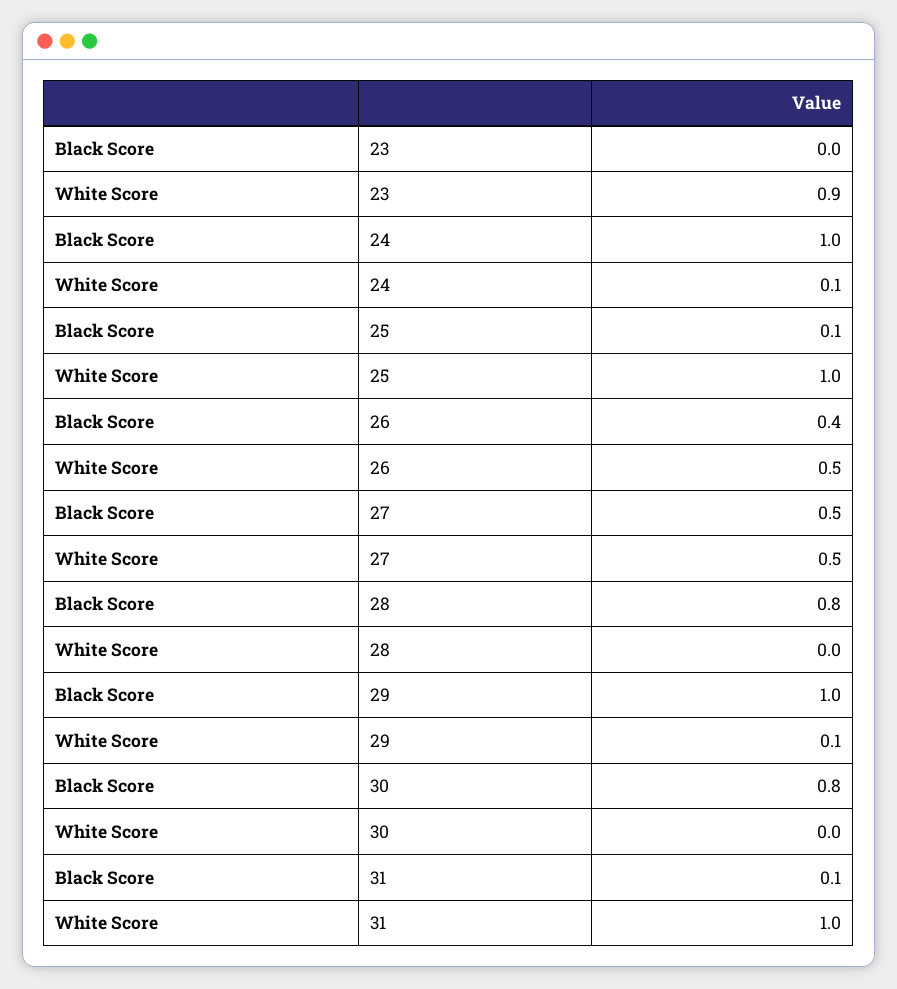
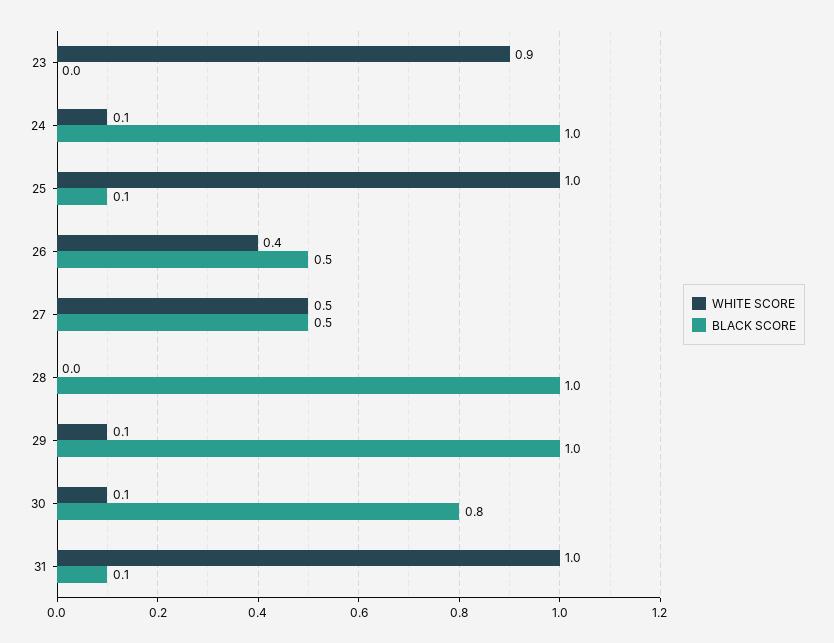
  {
    "Black Score": {
      "23": 0,
      "24": 1,
      "25": 0.1,
-     "26": 0.4,
+     "26": 0.5,
      "27": 0.5,
-     "28": 0.8,
+     "28": 1,
      "29": 1,
      "30": 0.8,
      "31": 0.1
    },
    "White Score": {
      "23": 0.9,
      "24": 0.1,
      "25": 1,
-     "26": 0.5,
+     "26": 0.4,
      "27": 0.5,
      "28": 0,
      "29": 0.1,
-     "30": 0,
+     "30": 0.1,
      "31": 1
    }
  }

